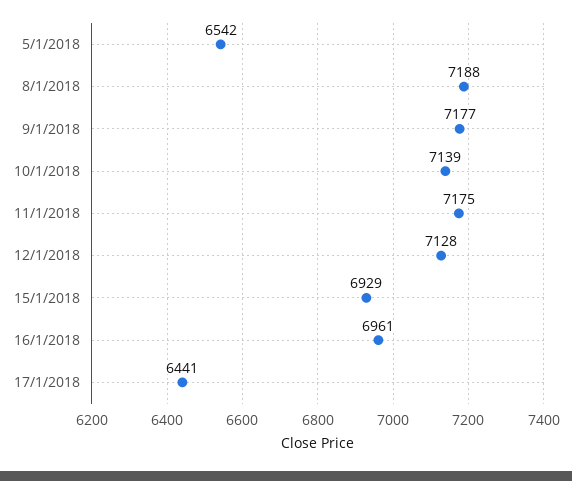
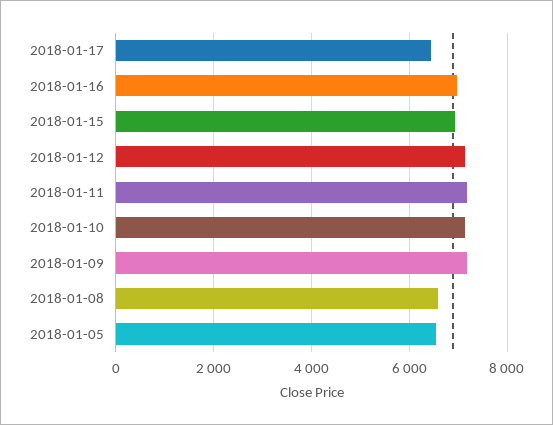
  {
    "5/1/2018": 6542,
-   "8/1/2018": 7188,
+   "8/1/2018": 6600,
    "9/1/2018": 7177,
    "10/1/2018": 7139,
    "11/1/2018": 7175,
    "12/1/2018": 7128,
    "15/1/2018": 6929,
    "16/1/2018": 6961,
    "17/1/2018": 6441
  }

